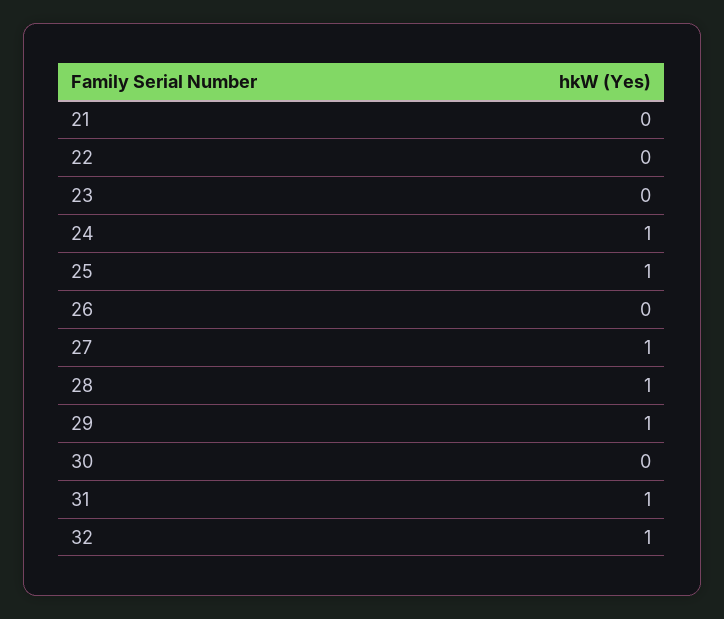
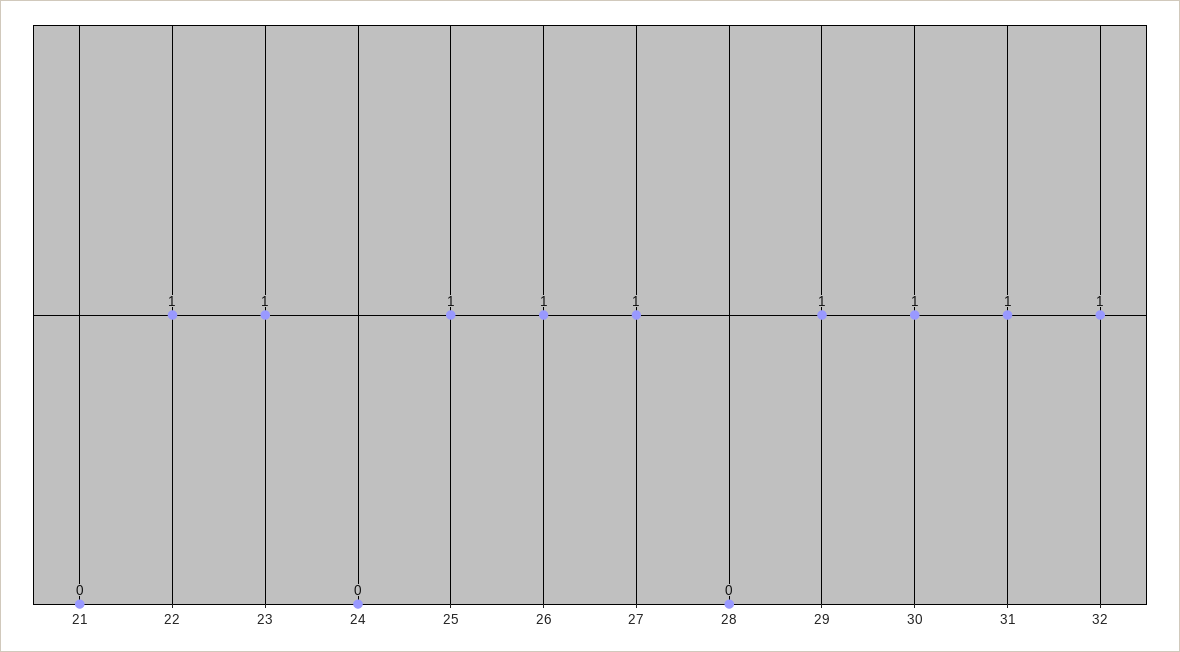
  {
    "21": 0,
-   "22": 0,
+   "22": 1,
-   "23": 0,
+   "23": 1,
-   "24": 1,
+   "24": 0,
    "25": 1,
-   "26": 0,
+   "26": 1,
    "27": 1,
-   "28": 1,
+   "28": 0,
    "29": 1,
-   "30": 0,
+   "30": 1,
    "31": 1,
    "32": 1
  }

